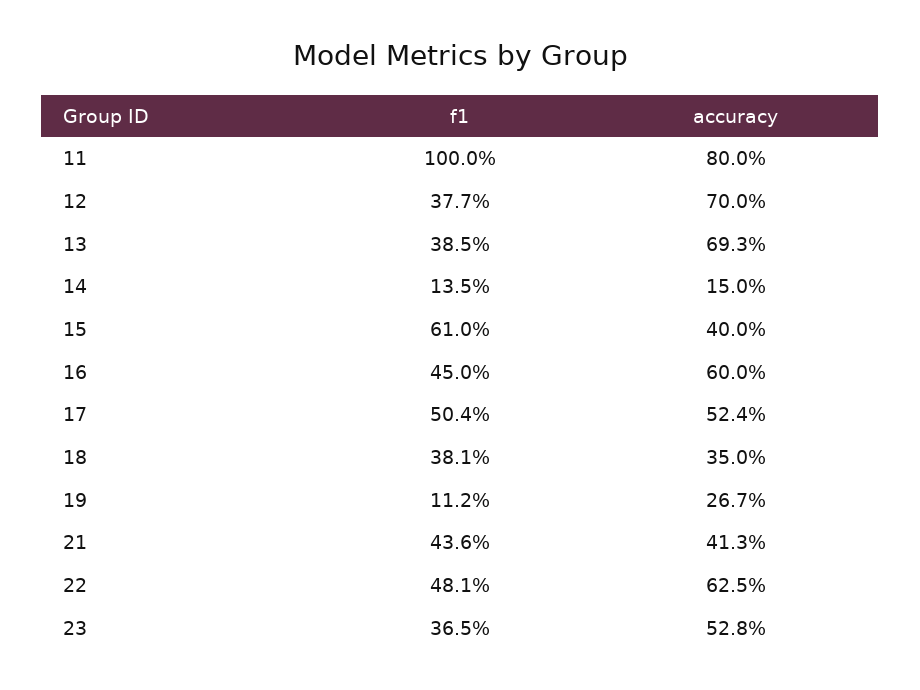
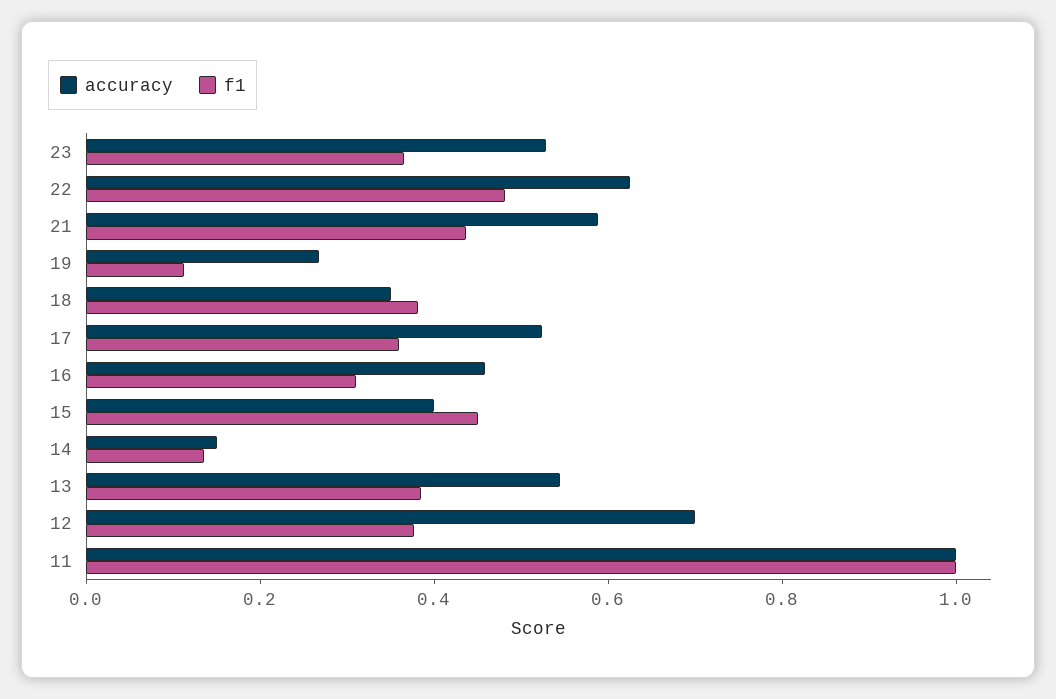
  {
    "f1": {
      "11": 1,
      "12": 0.377,
      "13": 0.385,
      "14": 0.135,
-     "15": 0.61,
+     "15": 0.45,
-     "16": 0.45,
+     "16": 0.3,
-     "17": 0.504,
+     "17": 0.35,
      "18": 0.381,
      "19": 0.112,
      "21": 0.436,
      "22": 0.481,
      "23": 0.365
    },
    "accuracy": {
-     "11": 0.8,
+     "11": 1,
      "12": 0.7,
-     "13": 0.693,
+     "13": 0.55,
      "14": 0.15,
      "15": 0.4,
-     "16": 0.6,
+     "16": 0.45,
      "17": 0.524,
      "18": 0.35,
      "19": 0.267,
-     "21": 0.413,
+     "21": 0.6,
      "22": 0.625,
      "23": 0.528
    }
  }

